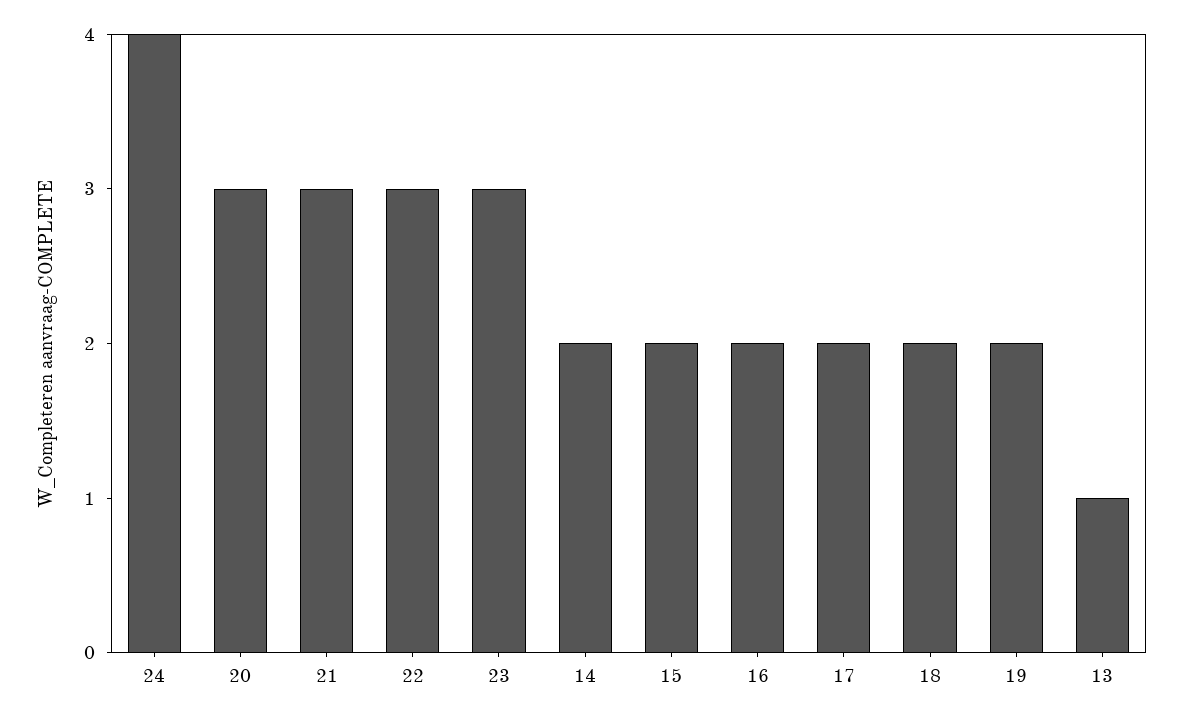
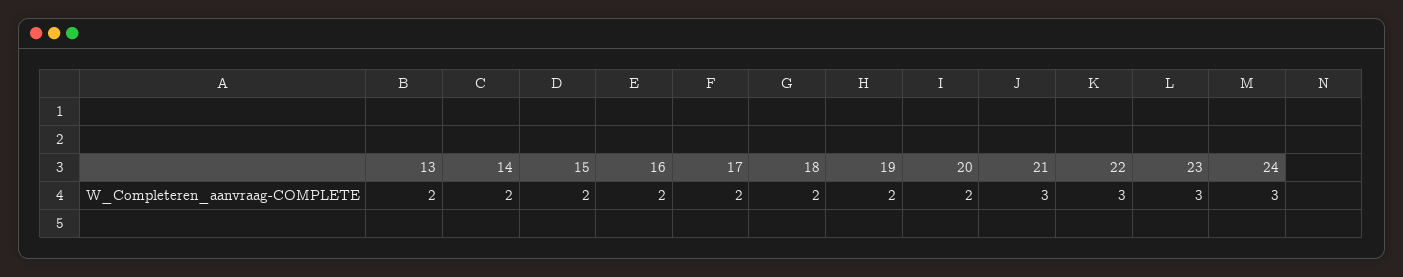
  {
-   "24": 4,
+   "24": 3,
-   "20": 3,
+   "20": 2,
    "21": 3,
    "22": 3,
    "23": 3,
    "14": 2,
    "15": 2,
    "16": 2,
    "17": 2,
    "18": 2,
    "19": 2,
-   "13": 1
+   "13": 2
  }

